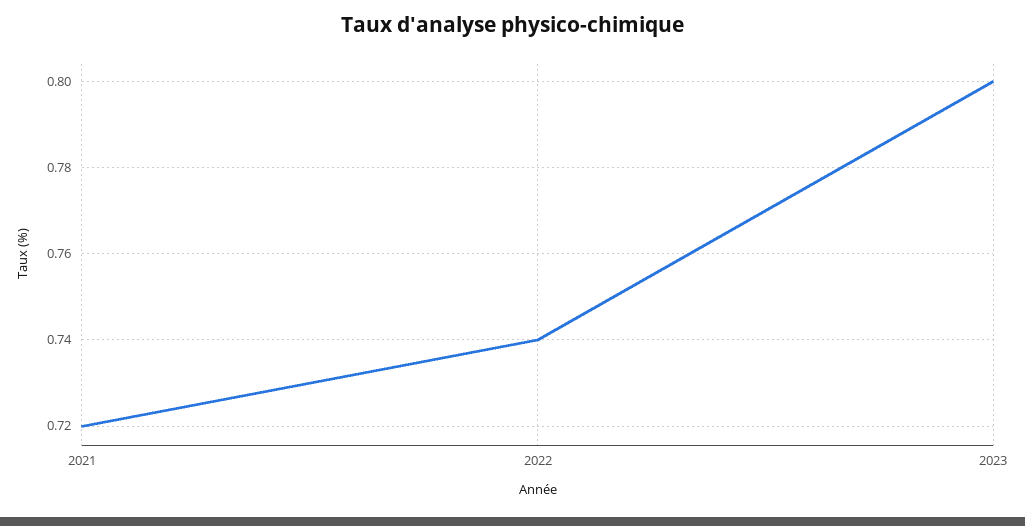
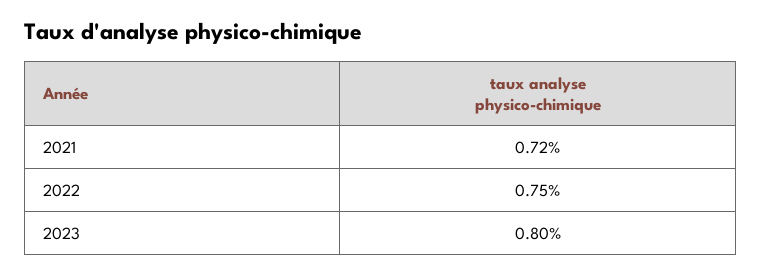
  {
    "2021": 0.72,
-   "2022": 0.74,
+   "2022": 0.75,
    "2023": 0.8
  }

